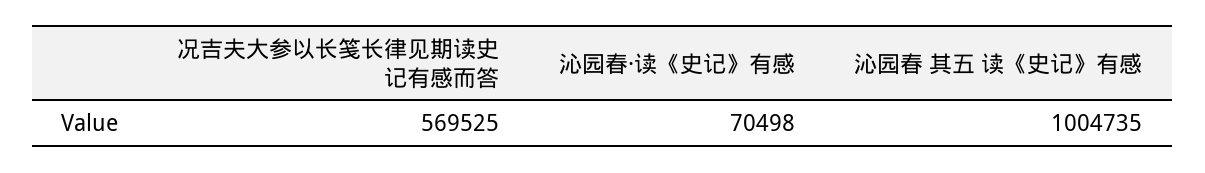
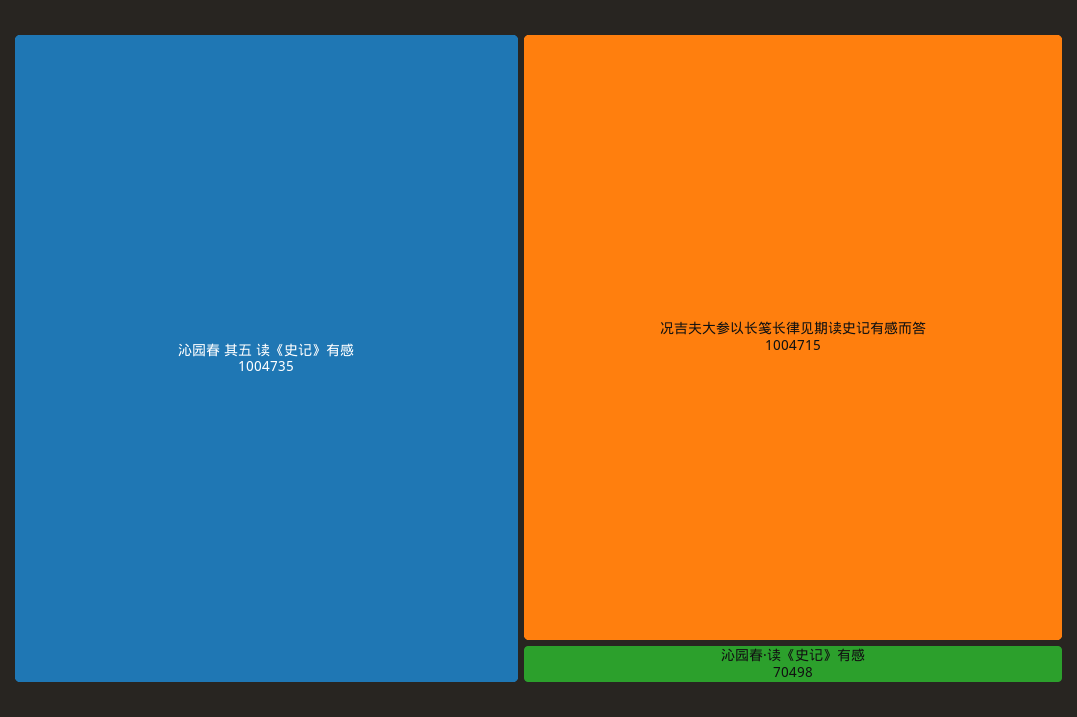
  {
-   "况吉夫大参以长笺长律见期读史记有感而答": 569525,
+   "况吉夫大参以长笺长律见期读史记有感而答": 1004715,
    "沁园春·读《史记》有感": 70498,
    "沁园春 其五 读《史记》有感": 1004735
  }

